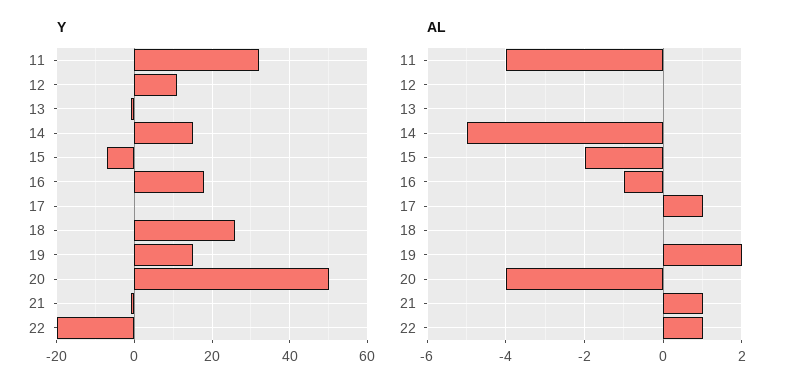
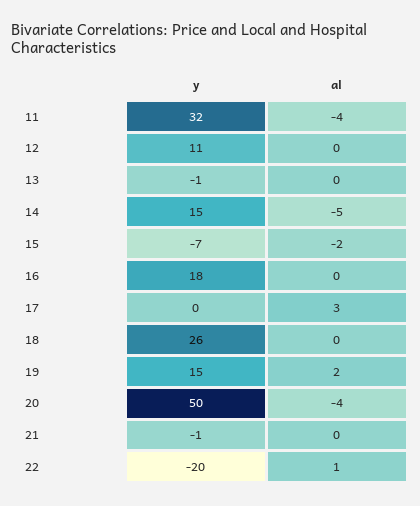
  {
    "Y": {
      "11": 32,
      "12": 11,
      "13": -1,
      "14": 15,
      "15": -7,
      "16": 18,
      "17": 0,
      "18": 26,
      "19": 15,
      "20": 50,
      "21": -1,
      "22": -20
    },
    "AL": {
      "11": -4,
      "12": 0,
      "13": 0,
      "14": -5,
      "15": -2,
-     "16": -1,
+     "16": 0,
-     "17": 1,
+     "17": 3,
      "18": 0,
      "19": 2,
      "20": -4,
-     "21": 1,
+     "21": 0,
      "22": 1
    }
  }

